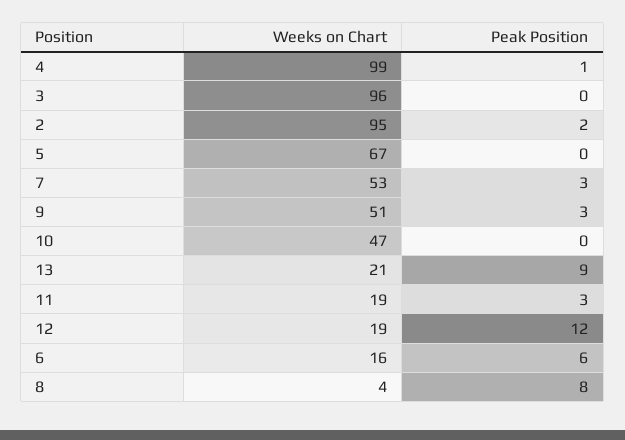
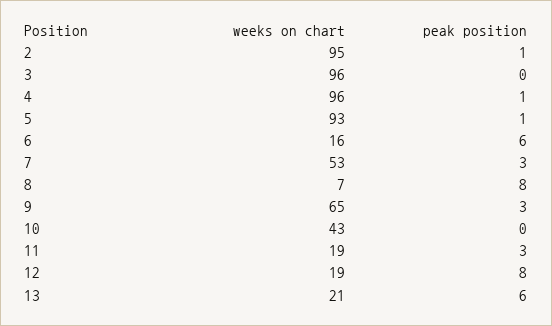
  {
    "Weeks on Chart": {
-     "4": 99,
+     "4": 96,
      "3": 96,
      "2": 95,
-     "5": 67,
+     "5": 93,
      "7": 53,
-     "9": 51,
+     "9": 65,
-     "10": 47,
+     "10": 43,
      "13": 21,
      "11": 19,
      "12": 19,
      "6": 16,
-     "8": 4
+     "8": 7
    },
    "Peak Position": {
      "4": 1,
      "3": 0,
-     "2": 2,
+     "2": 1,
-     "5": 0,
+     "5": 1,
      "7": 3,
      "9": 3,
      "10": 0,
-     "13": 9,
+     "13": 6,
      "11": 3,
-     "12": 12,
+     "12": 8,
      "6": 6,
      "8": 8
    }
  }

